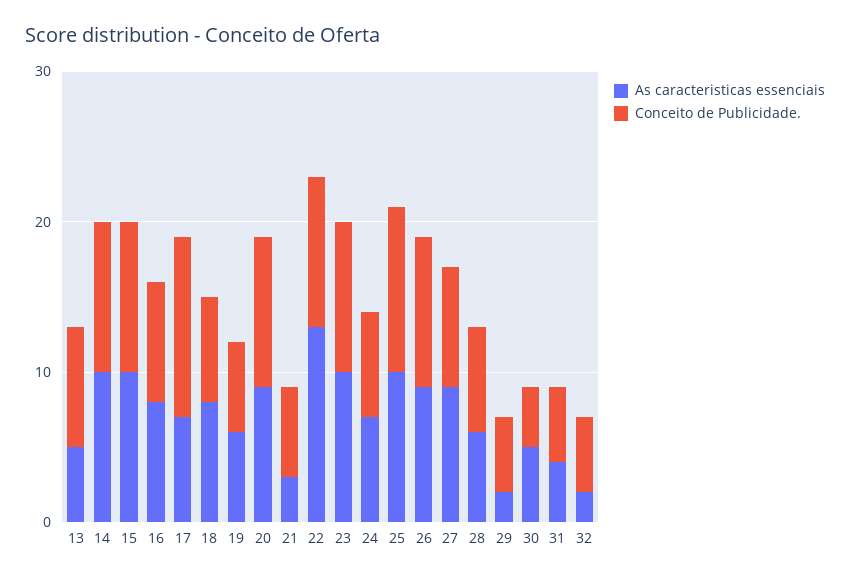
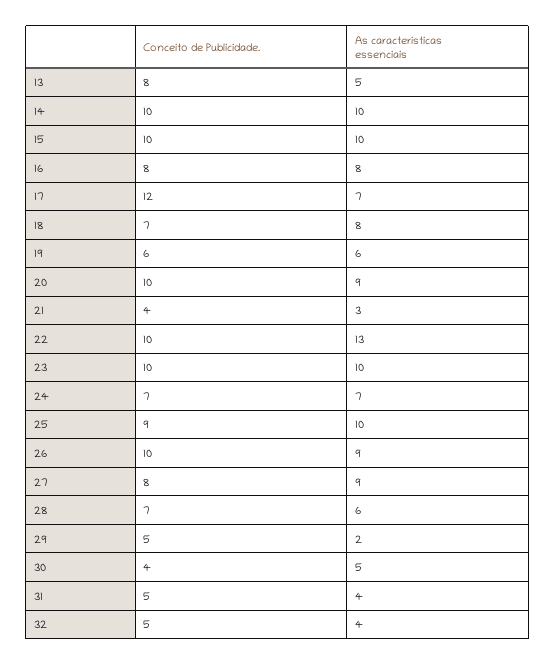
  {
    "As caracteristicas essenciais": {
      "13": 5,
      "14": 10,
      "15": 10,
      "16": 8,
      "17": 7,
      "18": 8,
      "19": 6,
      "20": 9,
      "21": 3,
      "22": 13,
      "23": 10,
      "24": 7,
      "25": 10,
      "26": 9,
      "27": 9,
      "28": 6,
      "29": 2,
      "30": 5,
      "31": 4,
-     "32": 2
+     "32": 4
    },
    "Conceito de Publicidade.": {
      "13": 8,
      "14": 10,
      "15": 10,
      "16": 8,
      "17": 12,
      "18": 7,
      "19": 6,
      "20": 10,
-     "21": 6,
+     "21": 4,
      "22": 10,
      "23": 10,
      "24": 7,
-     "25": 11,
+     "25": 9,
      "26": 10,
      "27": 8,
      "28": 7,
      "29": 5,
      "30": 4,
      "31": 5,
      "32": 5
    }
  }

